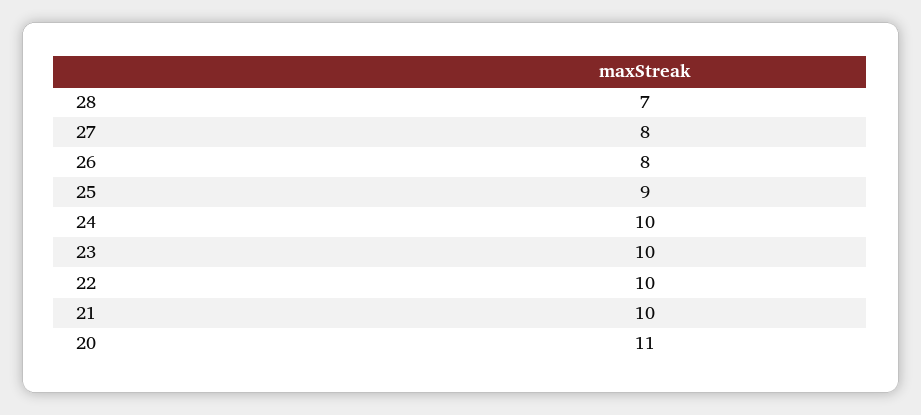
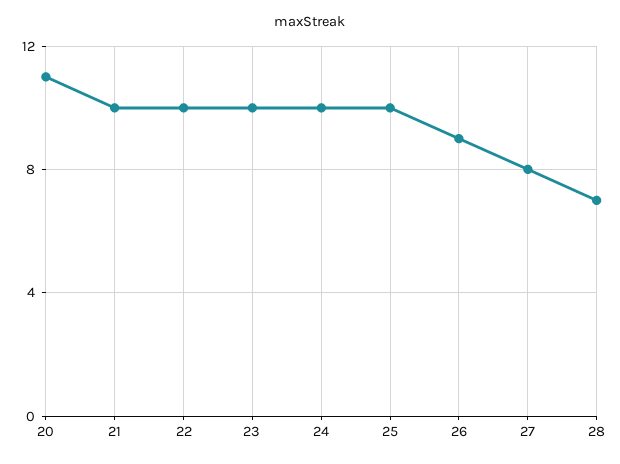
  {
    "28": 7,
    "27": 8,
-   "26": 8,
+   "26": 9,
-   "25": 9,
+   "25": 10,
    "24": 10,
    "23": 10,
    "22": 10,
    "21": 10,
    "20": 11
  }

